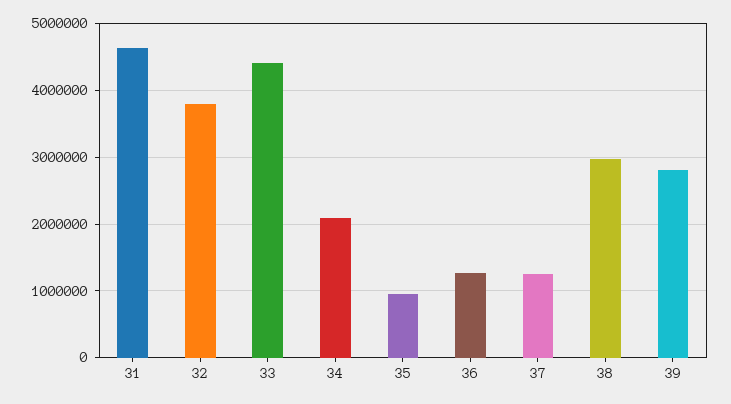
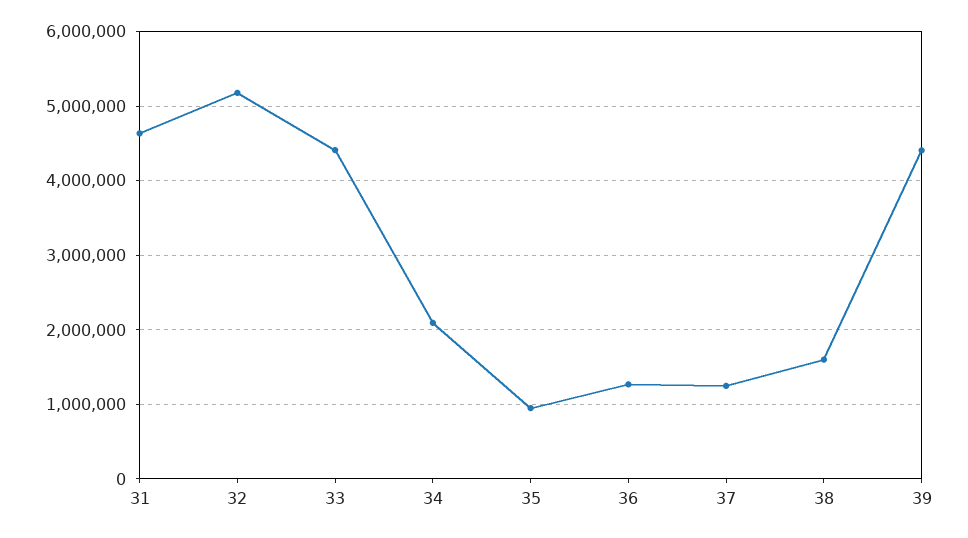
  {
    "31": 4600000,
-   "32": 3800000,
+   "32": 5200000,
    "33": 4400000,
    "34": 2100000,
    "35": 900000,
    "36": 1300000,
    "37": 1200000,
-   "38": 3000000,
+   "38": 1600000,
-   "39": 2800000
+   "39": 4400000
  }

